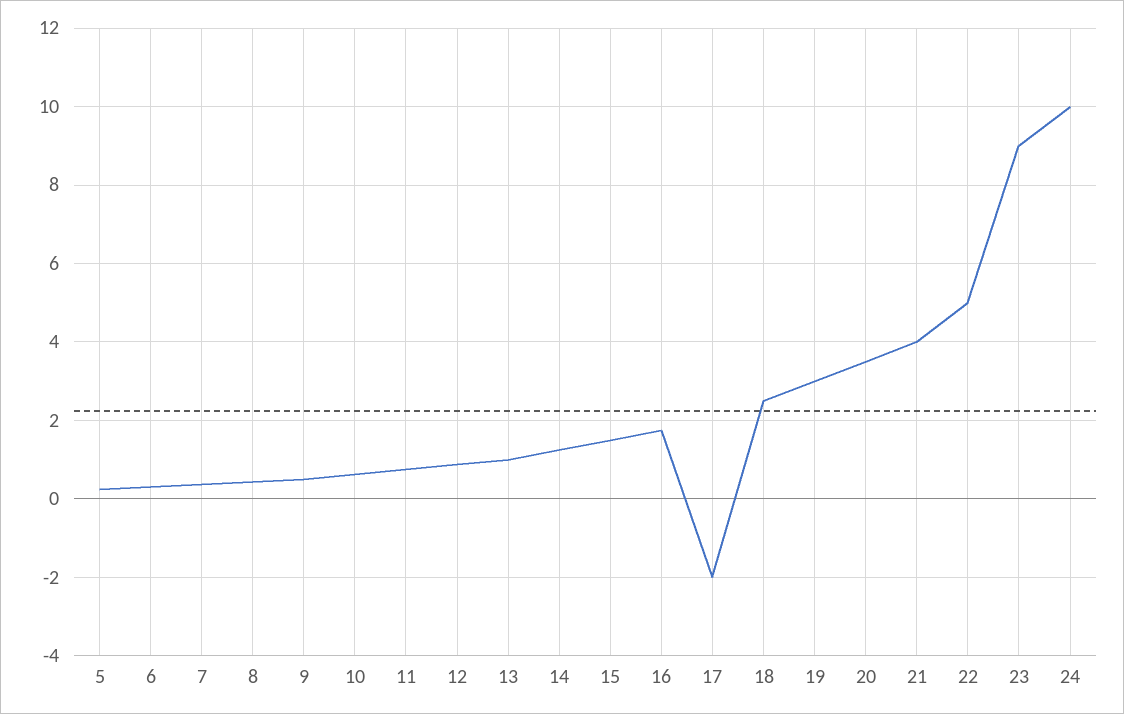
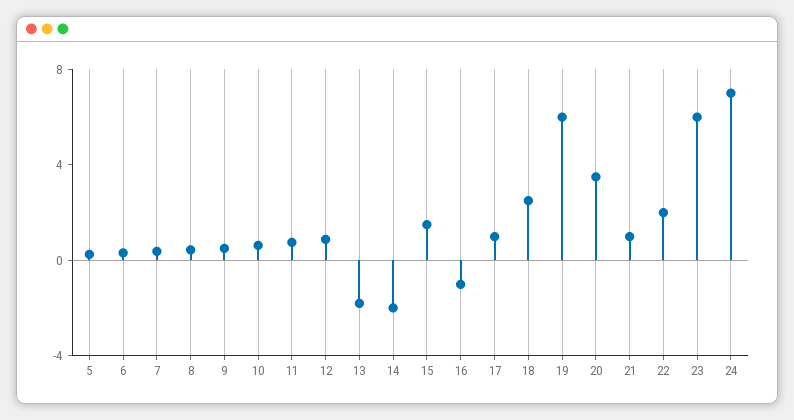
  {
    "5": 0.2,
    "6": 0.4,
    "7": 0.4,
    "8": 0.4,
    "9": 0.6,
    "10": 0.6,
    "11": 0.8,
    "12": 0.8,
-   "13": 1,
+   "13": -2,
-   "14": 1.2,
+   "14": -2,
    "15": 1.6,
-   "16": 1.8,
+   "16": -1,
-   "17": -2,
+   "17": 1,
    "18": 2.6,
-   "19": 3,
+   "19": 6,
    "20": 3.6,
-   "21": 4,
+   "21": 1,
-   "22": 5,
+   "22": 2,
-   "23": 9,
+   "23": 6,
-   "24": 10
+   "24": 7
  }

